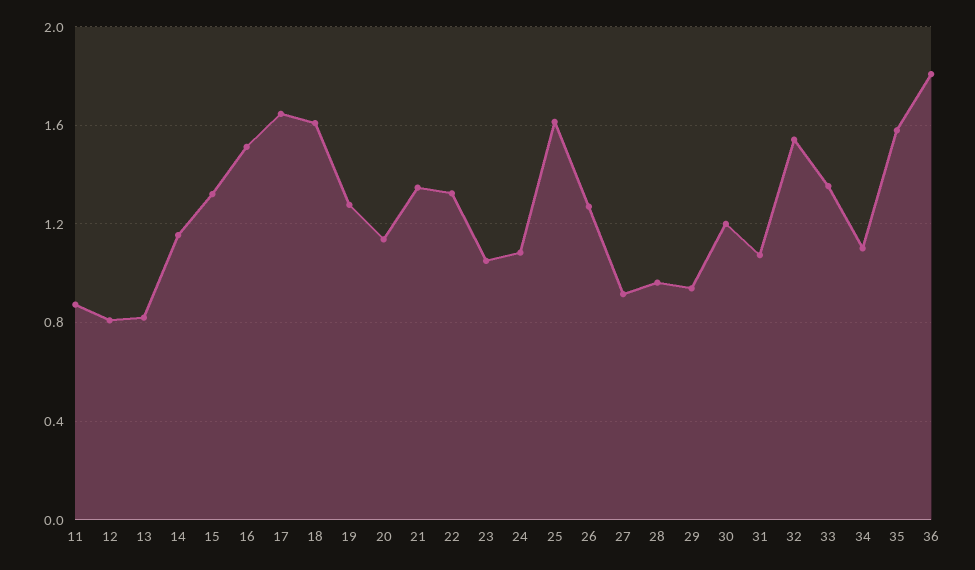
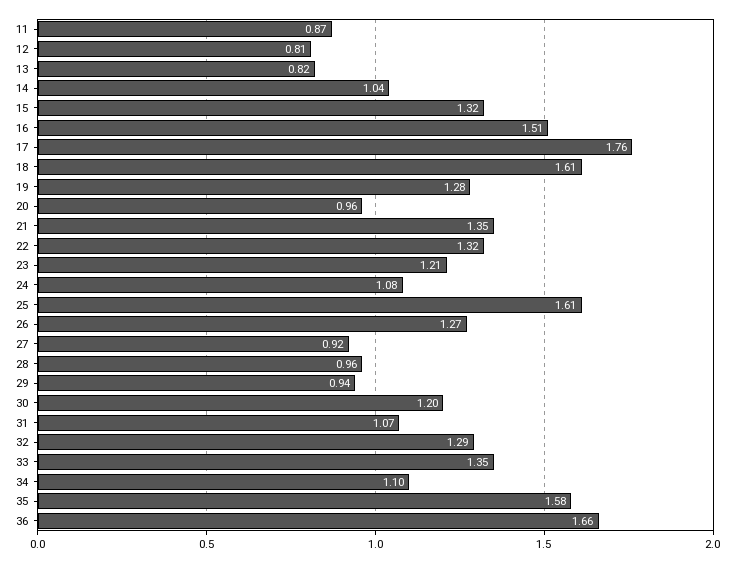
  {
    "11": 0.87,
    "12": 0.81,
    "13": 0.82,
-   "14": 1.15,
+   "14": 1.04,
    "15": 1.32,
    "16": 1.51,
-   "17": 1.65,
+   "17": 1.76,
    "18": 1.61,
    "19": 1.28,
-   "20": 1.15,
+   "20": 0.96,
    "21": 1.35,
    "22": 1.32,
-   "23": 1.05,
+   "23": 1.21,
    "24": 1.08,
    "25": 1.61,
    "26": 1.27,
    "27": 0.92,
    "28": 0.96,
    "29": 0.94,
    "30": 1.2,
    "31": 1.07,
-   "32": 1.55,
+   "32": 1.29,
    "33": 1.35,
    "34": 1.1,
    "35": 1.58,
-   "36": 1.8
+   "36": 1.66
  }

